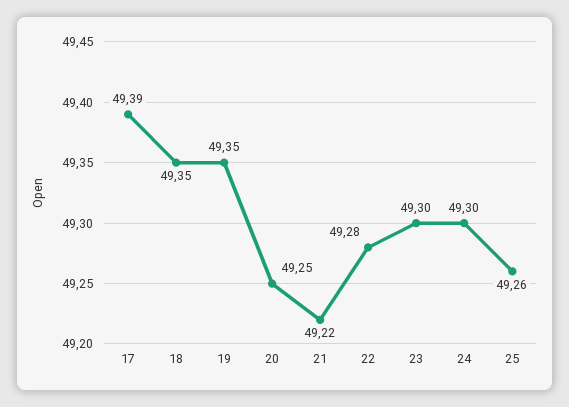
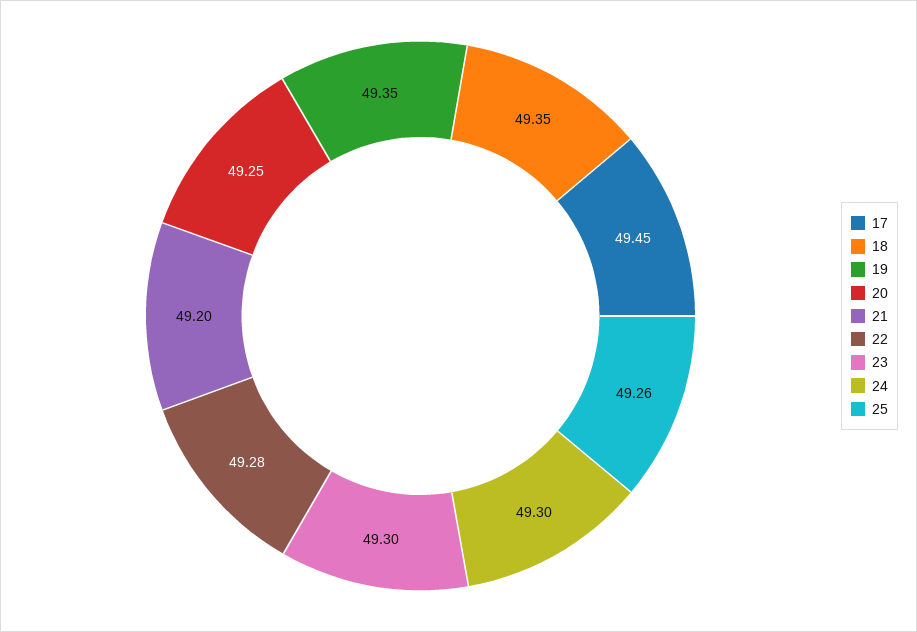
  {
-   "17": 49.39,
+   "17": 49.45,
    "18": 49.35,
    "19": 49.35,
    "20": 49.25,
-   "21": 49.22,
+   "21": 49.2,
    "22": 49.28,
    "23": 49.3,
    "24": 49.3,
    "25": 49.26
  }

